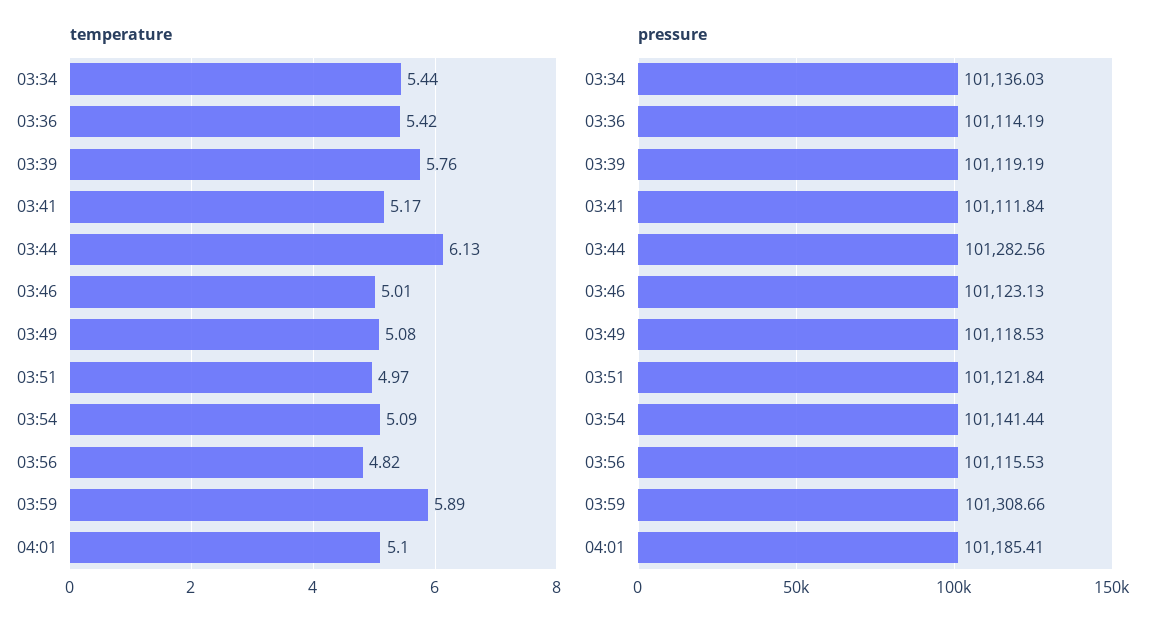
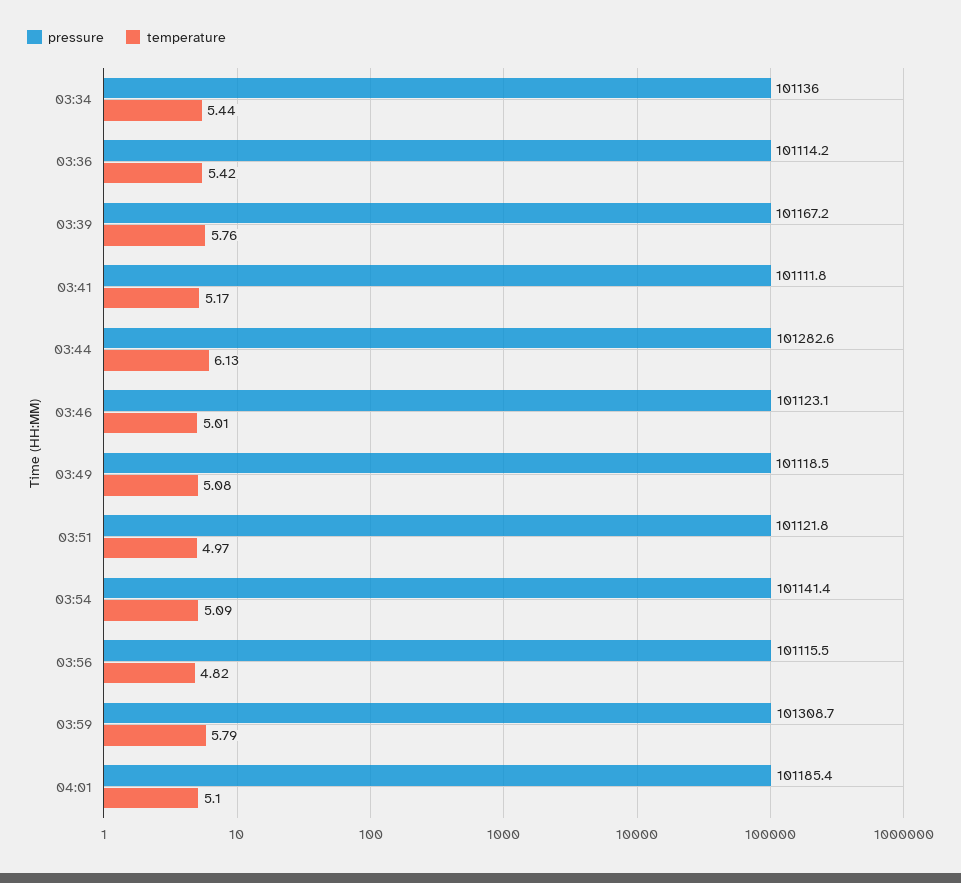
  {
    "temperature": {
      "03:34": 5.44,
      "03:36": 5.42,
      "03:39": 5.76,
      "03:41": 5.17,
      "03:44": 6.13,
      "03:46": 5.01,
      "03:49": 5.08,
      "03:51": 4.97,
      "03:54": 5.09,
      "03:56": 4.82,
-     "03:59": 5.89,
+     "03:59": 5.79,
      "04:01": 5.1
    },
    "pressure": {
      "03:34": 101136.03,
      "03:36": 101114.19,
-     "03:39": 101119.19,
+     "03:39": 101167.2,
      "03:41": 101111.84,
      "03:44": 101282.56,
      "03:46": 101123.13,
      "03:49": 101118.53,
      "03:51": 101121.84,
      "03:54": 101141.44,
      "03:56": 101115.53,
      "03:59": 101308.66,
      "04:01": 101185.41
    }
  }

